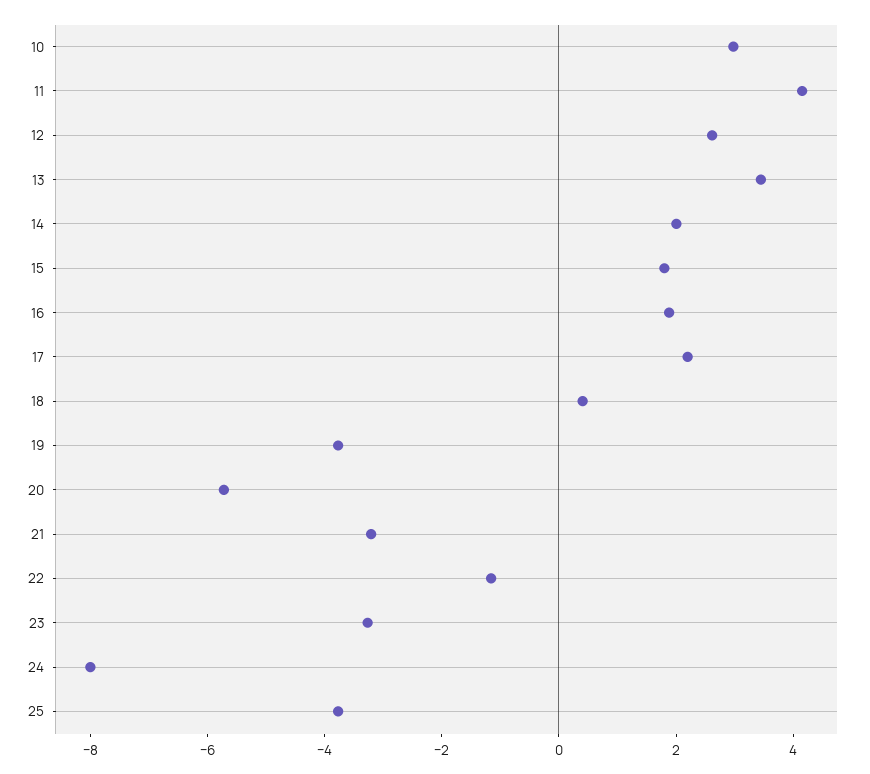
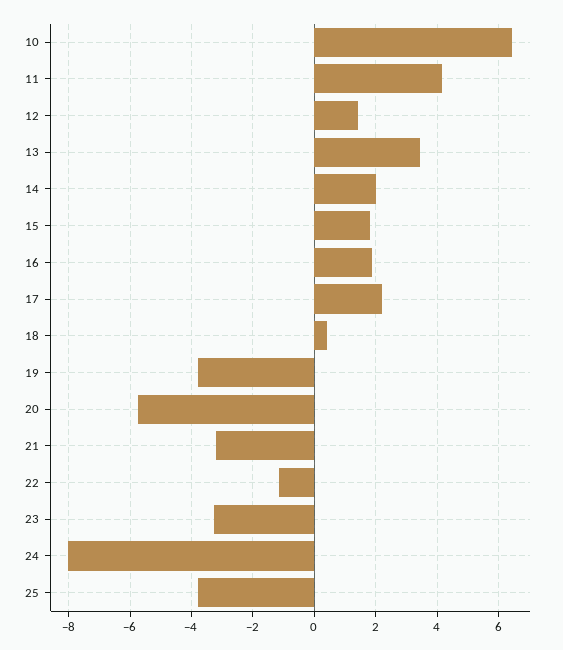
  {
-   "10": 3,
+   "10": 6.4,
    "11": 4.2,
-   "12": 2.5,
+   "12": 1.4,
    "13": 3.4,
    "14": 2,
    "15": 1.8,
    "16": 1.8,
    "17": 2.2,
    "18": 0.4,
    "19": -3.8,
    "20": -5.8,
    "21": -3.2,
    "22": -1.2,
    "23": -3.2,
    "24": -8,
    "25": -3.8
  }

